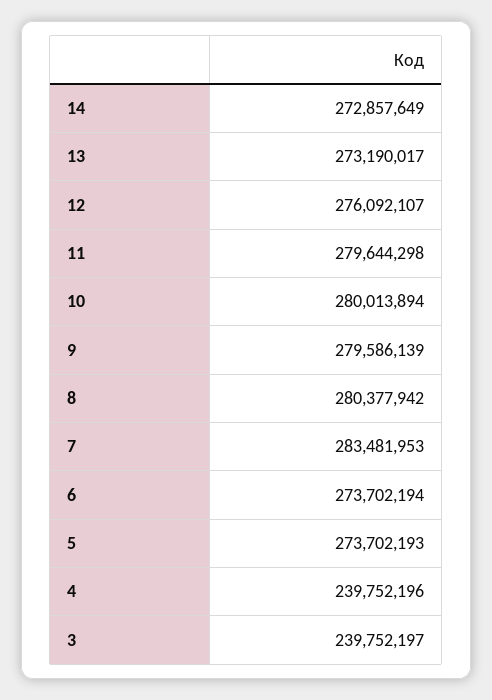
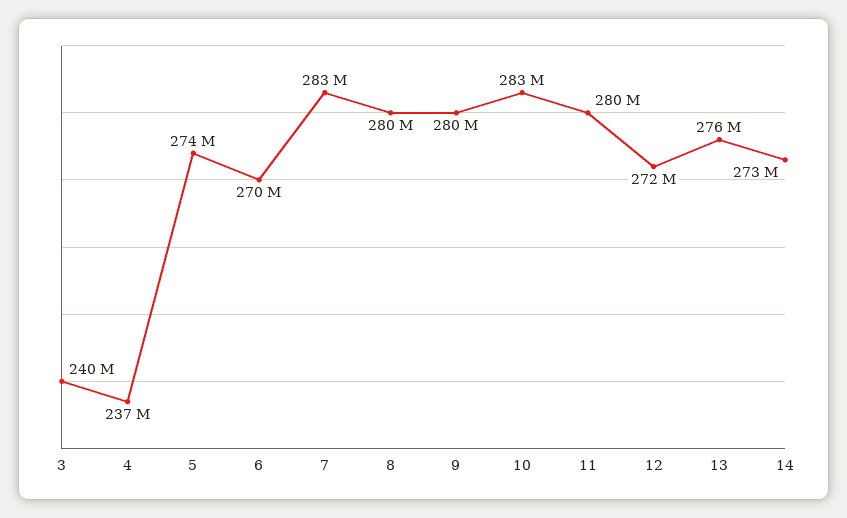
  {
    "14": 272857649,
-   "13": 273190017,
+   "13": 276000000,
-   "12": 276092107,
+   "12": 272000000,
    "11": 279644298,
-   "10": 280013894,
+   "10": 283000000,
    "9": 279586139,
    "8": 280377942,
    "7": 283481953,
-   "6": 273702194,
+   "6": 270000000,
    "5": 273702193,
-   "4": 239752196,
+   "4": 237000000,
    "3": 239752197
  }

